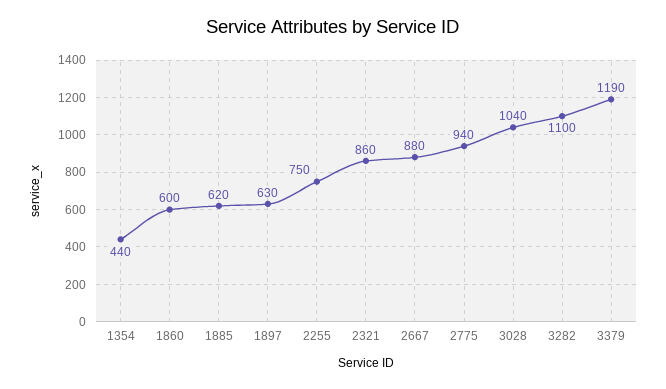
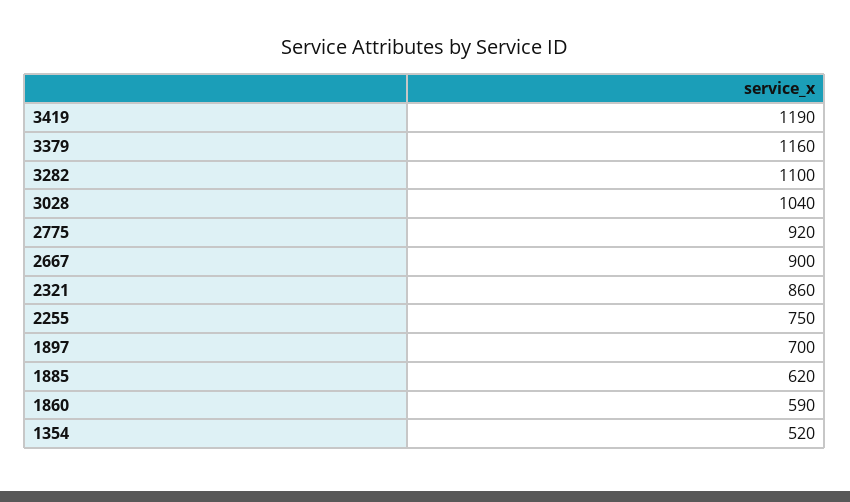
  {
-   "1354": 440,
+   "1354": 520,
-   "1860": 600,
+   "1860": 590,
    "1885": 620,
-   "1897": 630,
+   "1897": 700,
    "2255": 750,
    "2321": 860,
-   "2667": 880,
+   "2667": 900,
-   "2775": 940,
+   "2775": 920,
    "3028": 1040,
    "3282": 1100,
-   "3379": 1190
+   "3379": 1160,
+   "3419": 1190
  }

